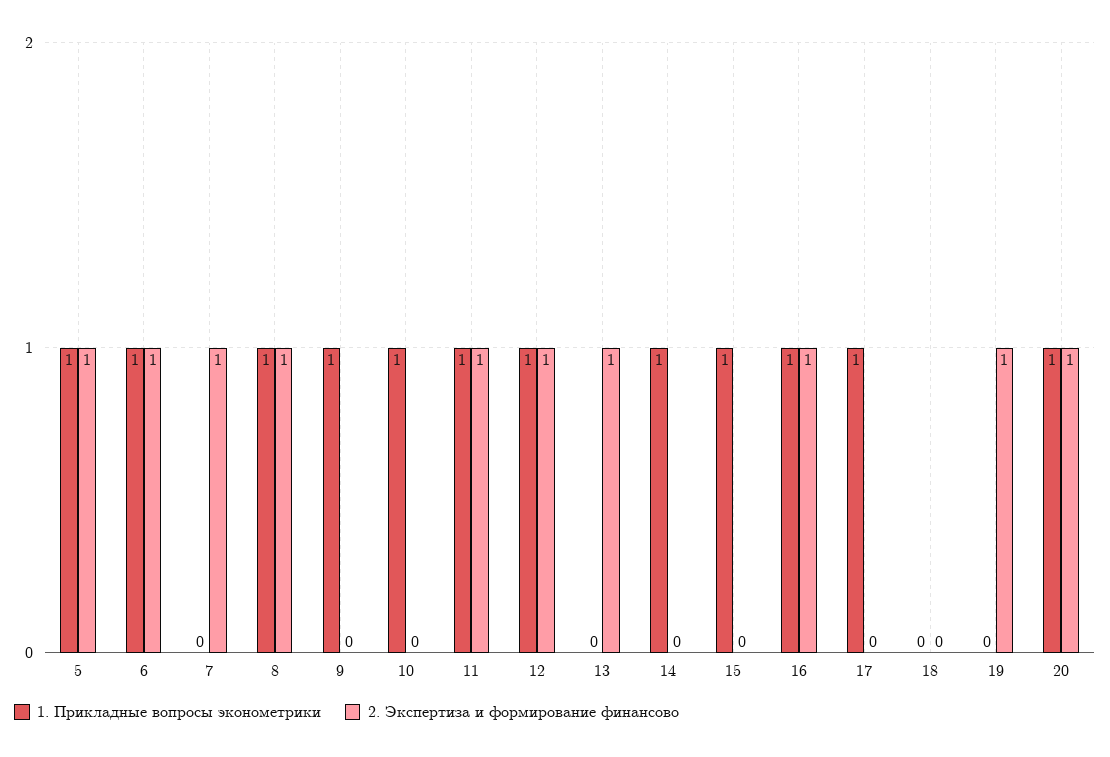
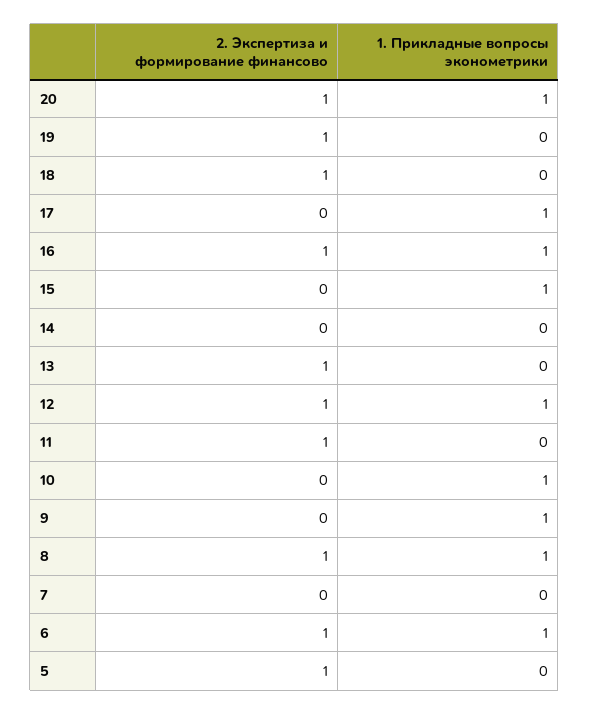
  {
    "1. Прикладные вопросы эконометрики": {
-     "5": 1,
+     "5": 0,
      "6": 1,
      "7": 0,
      "8": 1,
      "9": 1,
      "10": 1,
-     "11": 1,
+     "11": 0,
      "12": 1,
      "13": 0,
-     "14": 1,
+     "14": 0,
      "15": 1,
      "16": 1,
      "17": 1,
      "18": 0,
      "19": 0,
      "20": 1
    },
    "2. Экспертиза и формирование финансово": {
      "5": 1,
      "6": 1,
-     "7": 1,
+     "7": 0,
      "8": 1,
      "9": 0,
      "10": 0,
      "11": 1,
      "12": 1,
      "13": 1,
      "14": 0,
      "15": 0,
      "16": 1,
      "17": 0,
-     "18": 0,
+     "18": 1,
      "19": 1,
      "20": 1
    }
  }

